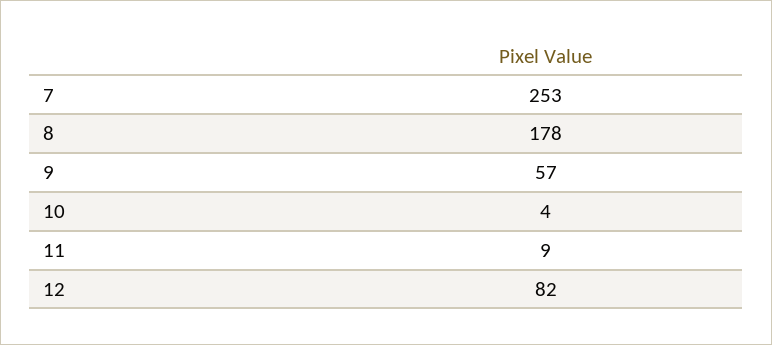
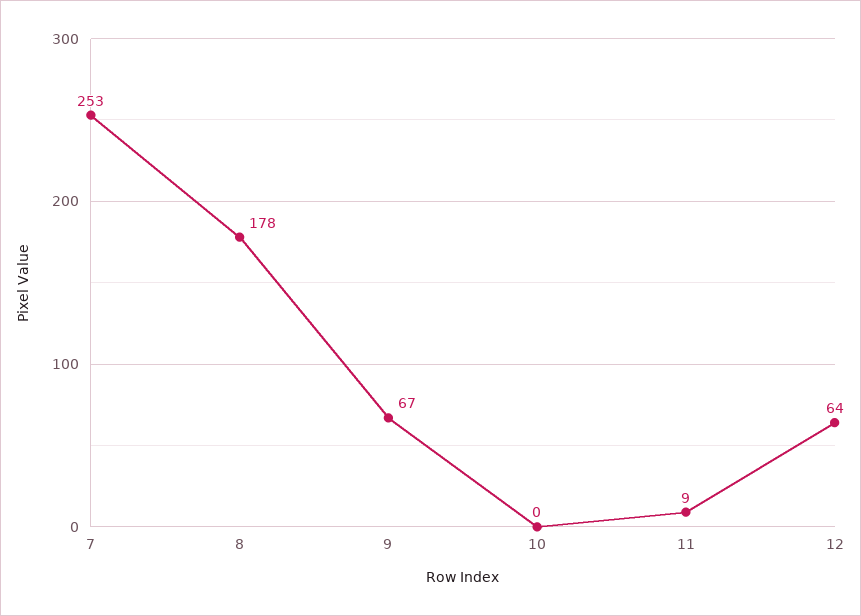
  {
    "7": 253,
    "8": 178,
-   "9": 57,
+   "9": 67,
-   "10": 4,
+   "10": 0,
    "11": 9,
-   "12": 82
+   "12": 64
  }

